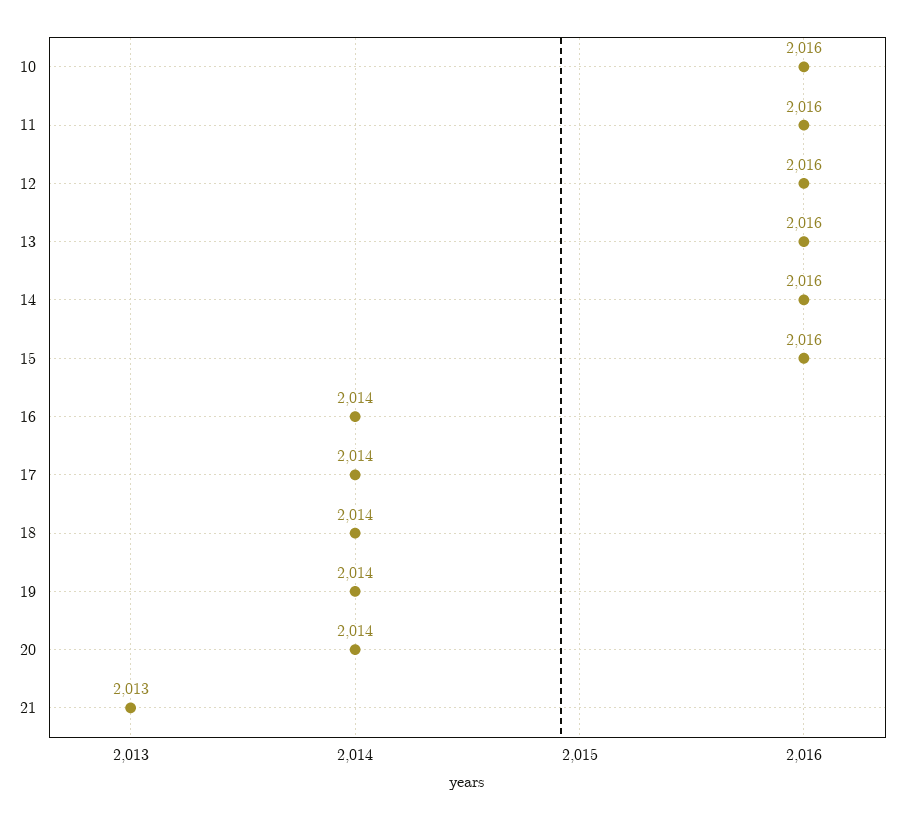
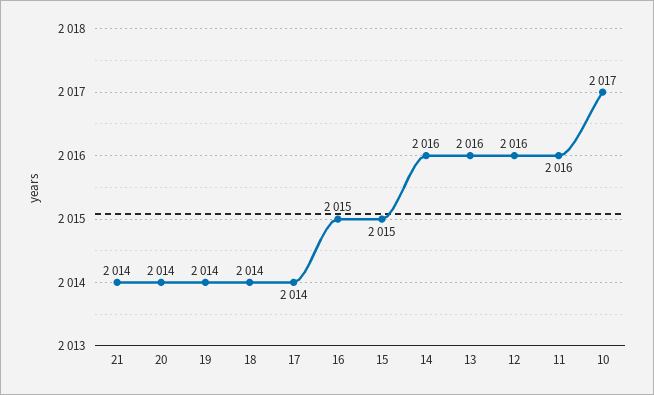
  {
-   "10": 2016,
+   "10": 2017,
    "11": 2016,
    "12": 2016,
    "13": 2016,
    "14": 2016,
-   "15": 2016,
+   "15": 2015,
-   "16": 2014,
+   "16": 2015,
    "17": 2014,
    "18": 2014,
    "19": 2014,
    "20": 2014,
-   "21": 2013
+   "21": 2014
  }

